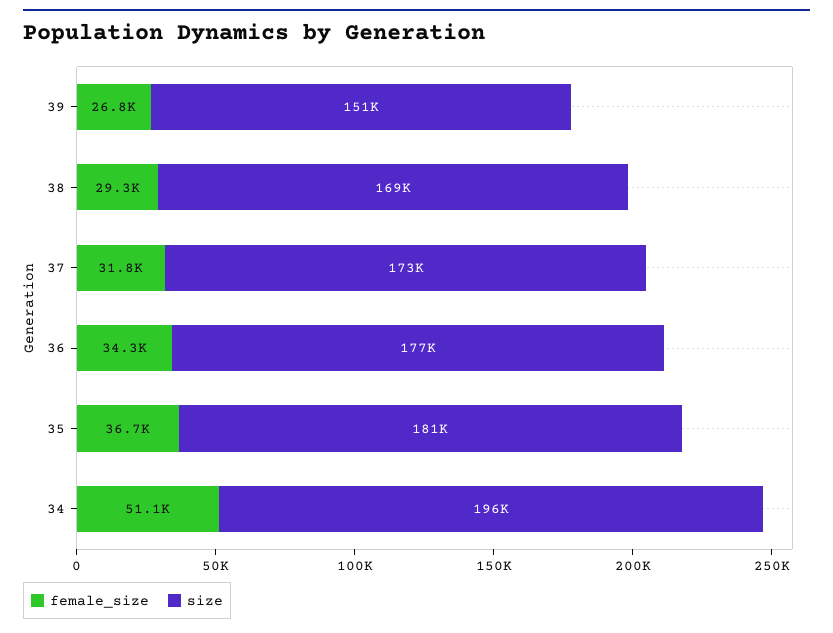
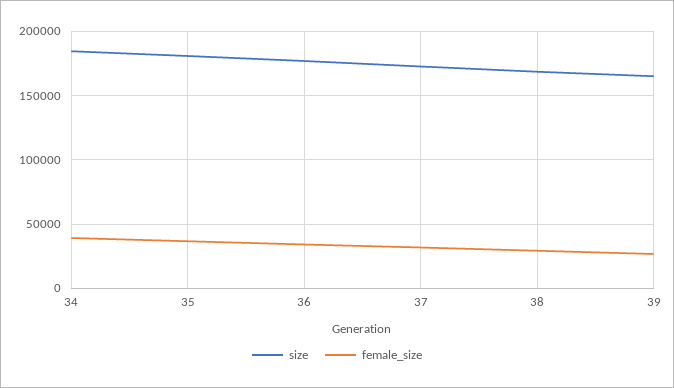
  {
    "female_size": {
      "39": 26800,
      "38": 29300,
      "37": 31800,
      "36": 34300,
      "35": 36700,
-     "34": 51100
+     "34": 40000
    },
    "size": {
-     "39": 151000,
+     "39": 165000,
      "38": 169000,
      "37": 173000,
      "36": 177000,
      "35": 181000,
-     "34": 196000
+     "34": 185000
    }
  }

